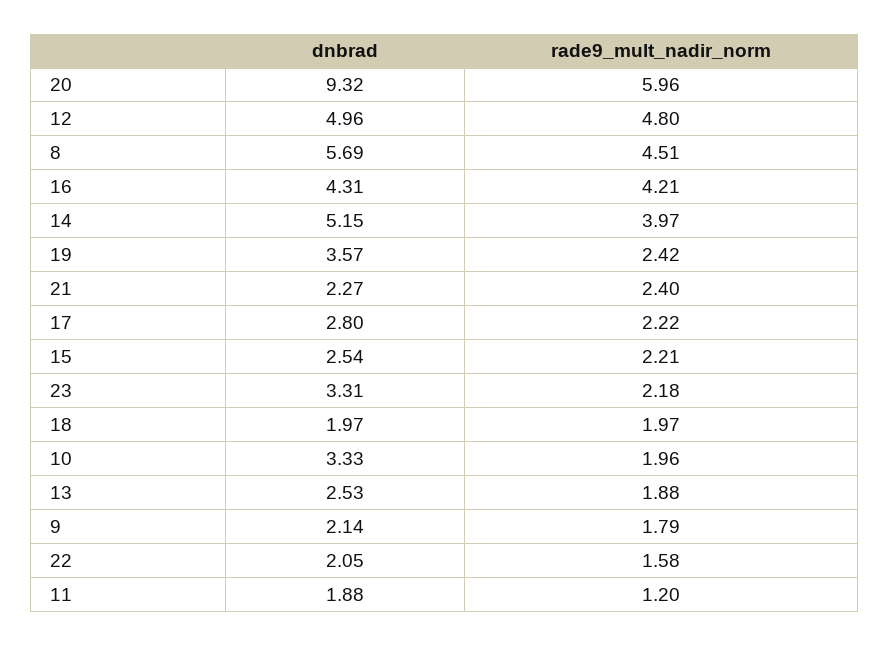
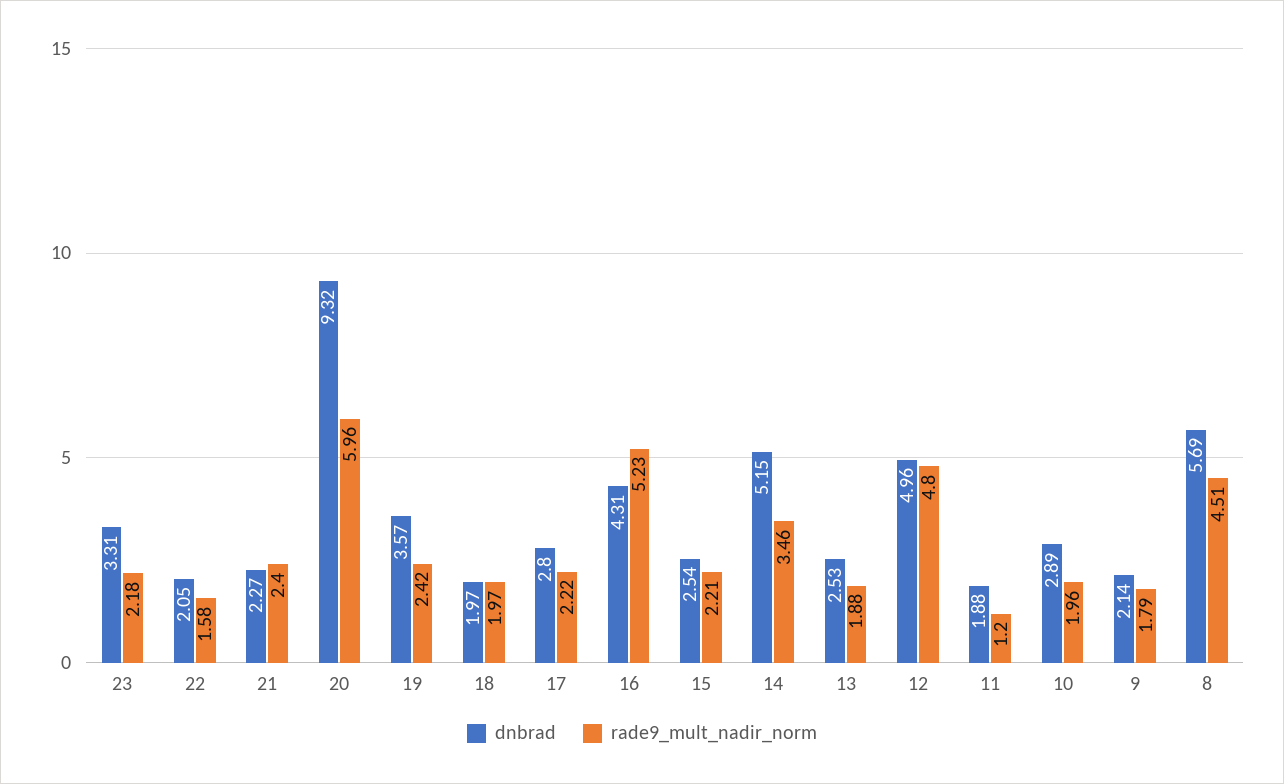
  {
    "dnbrad": {
      "20": 9.32,
      "12": 4.96,
      "8": 5.69,
      "16": 4.31,
      "14": 5.15,
      "19": 3.57,
      "21": 2.27,
      "17": 2.8,
      "15": 2.54,
      "23": 3.31,
      "18": 1.97,
-     "10": 3.33,
+     "10": 2.89,
      "13": 2.53,
      "9": 2.14,
      "22": 2.05,
      "11": 1.88
    },
    "rade9_mult_nadir_norm": {
      "20": 5.96,
      "12": 4.8,
      "8": 4.51,
-     "16": 4.21,
+     "16": 5.23,
-     "14": 3.97,
+     "14": 3.46,
      "19": 2.42,
      "21": 2.4,
      "17": 2.22,
      "15": 2.21,
      "23": 2.18,
      "18": 1.97,
      "10": 1.96,
      "13": 1.88,
      "9": 1.79,
      "22": 1.58,
      "11": 1.2
    }
  }

